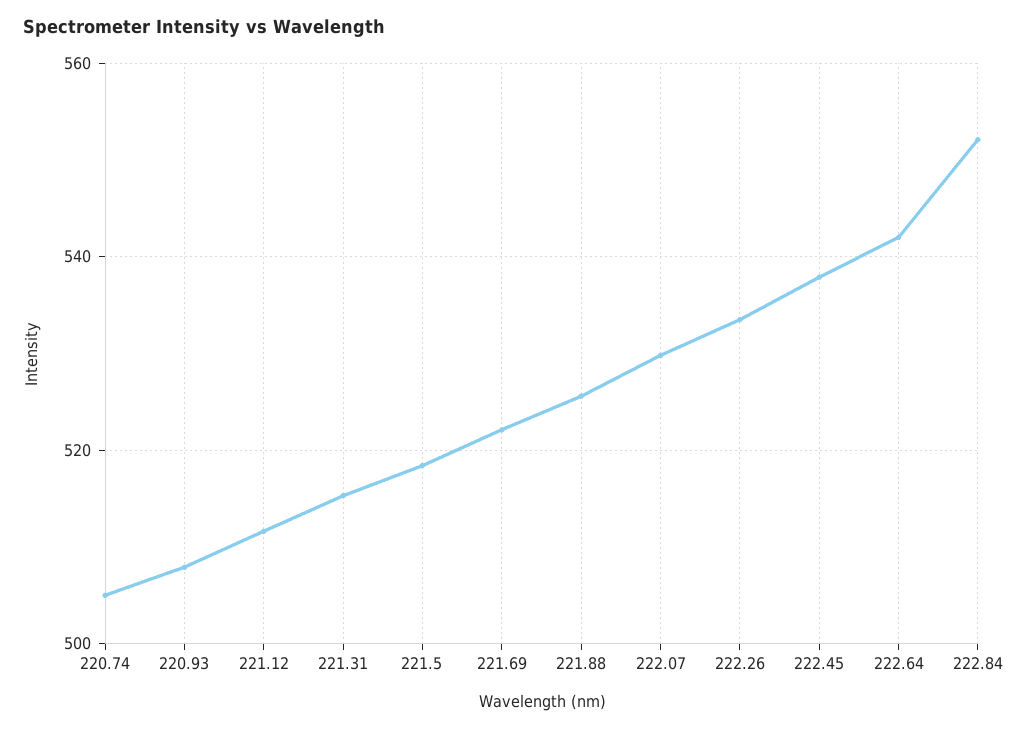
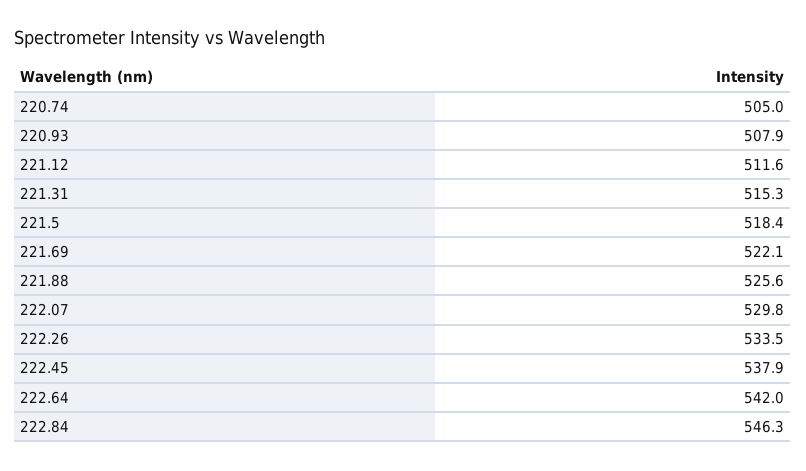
  {
    "220.74": 505,
    "220.93": 507.9,
    "221.12": 511.6,
    "221.31": 515.3,
    "221.5": 518.4,
    "221.69": 522.1,
    "221.88": 525.6,
    "222.07": 529.8,
    "222.26": 533.5,
    "222.45": 537.9,
    "222.64": 542,
-   "222.84": 552
+   "222.84": 546.3
  }

